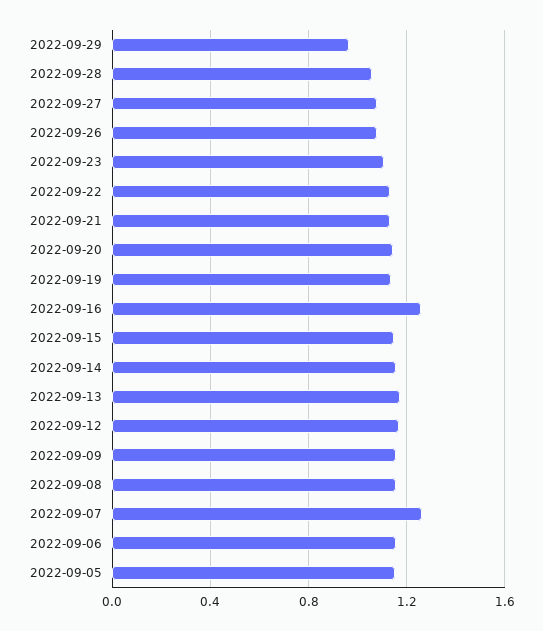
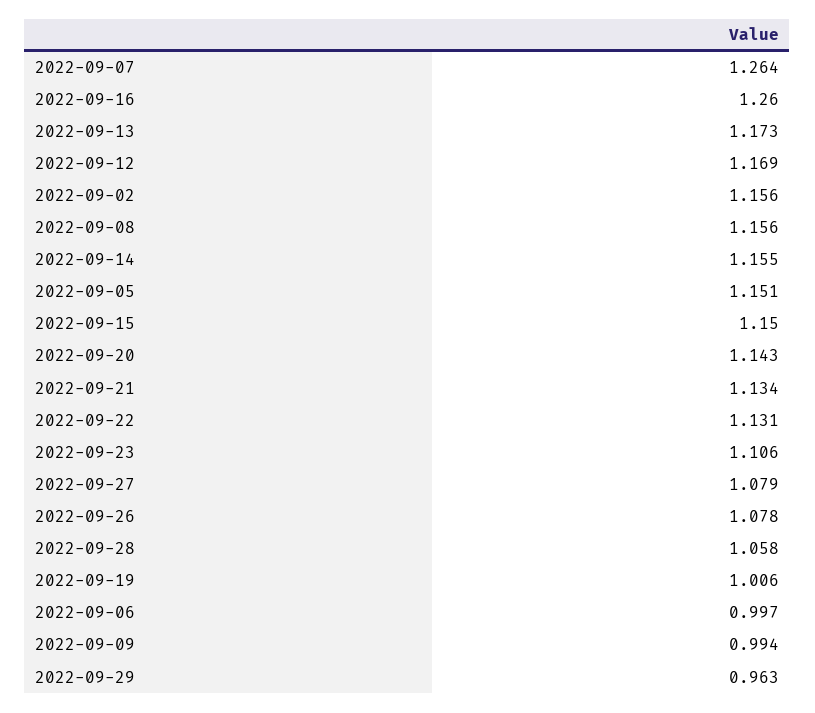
  {
    "2022-09-29": 0.963,
    "2022-09-28": 1.058,
    "2022-09-27": 1.079,
    "2022-09-26": 1.078,
    "2022-09-23": 1.106,
    "2022-09-22": 1.131,
    "2022-09-21": 1.134,
    "2022-09-20": 1.143,
-   "2022-09-19": 1.15,
+   "2022-09-19": 1.006,
    "2022-09-16": 1.26,
    "2022-09-15": 1.15,
    "2022-09-14": 1.155,
    "2022-09-13": 1.173,
    "2022-09-12": 1.169,
-   "2022-09-09": 1.15,
+   "2022-09-09": 0.994,
    "2022-09-08": 1.156,
    "2022-09-07": 1.264,
-   "2022-09-06": 1.15,
+   "2022-09-06": 0.997,
-   "2022-09-05": 1.151
+   "2022-09-05": 1.151,
+   "2022-09-02": 1.156
  }

